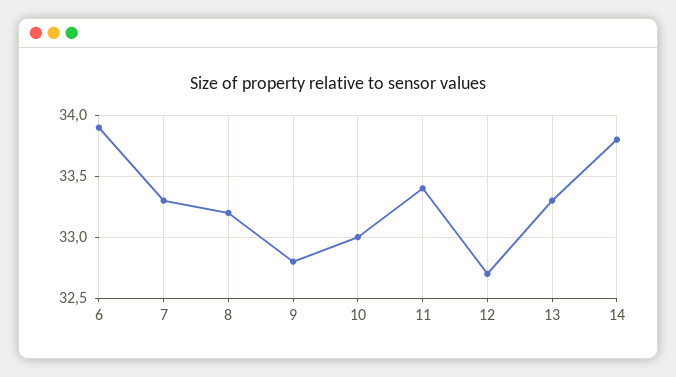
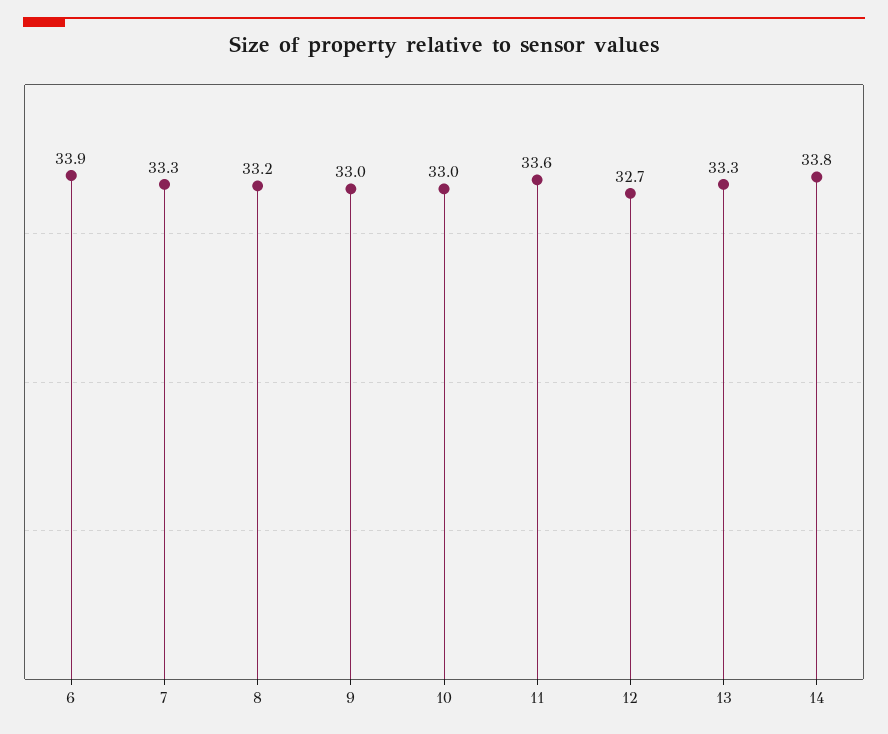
  {
    "6": 33.9,
    "7": 33.3,
    "8": 33.2,
-   "9": 32.8,
+   "9": 33,
    "10": 33,
-   "11": 33.4,
+   "11": 33.6,
    "12": 32.7,
    "13": 33.3,
    "14": 33.8
  }

